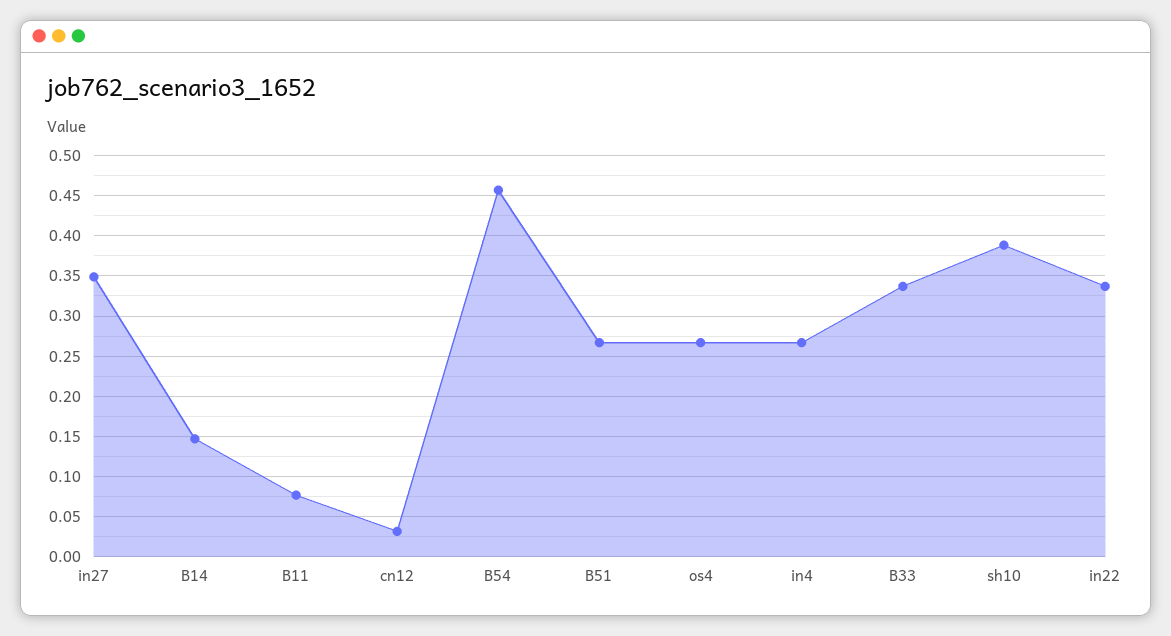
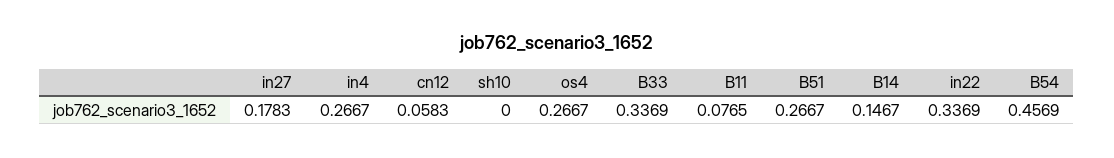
  {
-   "in27": 0.35,
+   "in27": 0.1783,
    "B14": 0.1467,
    "B11": 0.0765,
-   "cn12": 0.03,
+   "cn12": 0.0583,
    "B54": 0.4569,
    "B51": 0.2667,
    "os4": 0.2667,
    "in4": 0.2667,
    "B33": 0.3369,
-   "sh10": 0.39,
+   "sh10": 0,
    "in22": 0.3369
  }

